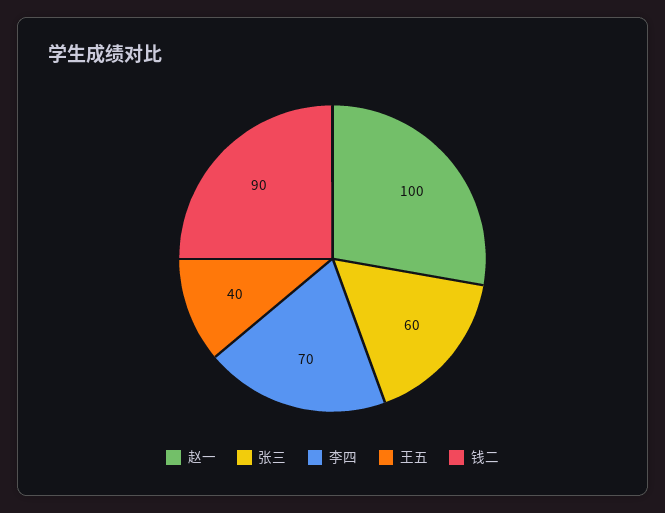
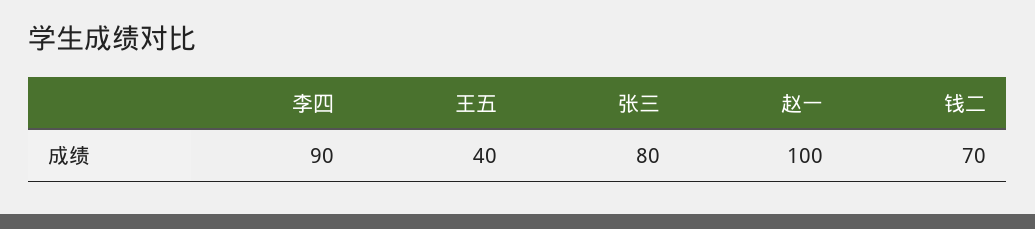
  {
    "赵一": 100,
-   "张三": 60,
+   "张三": 80,
-   "李四": 70,
+   "李四": 90,
    "王五": 40,
-   "钱二": 90
+   "钱二": 70
  }

